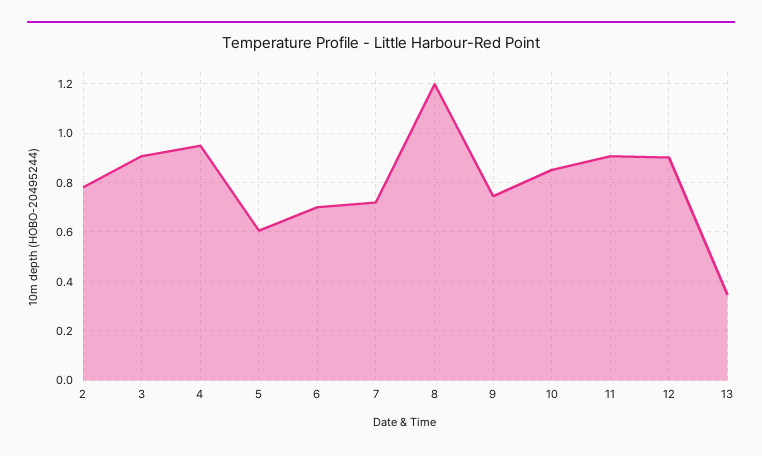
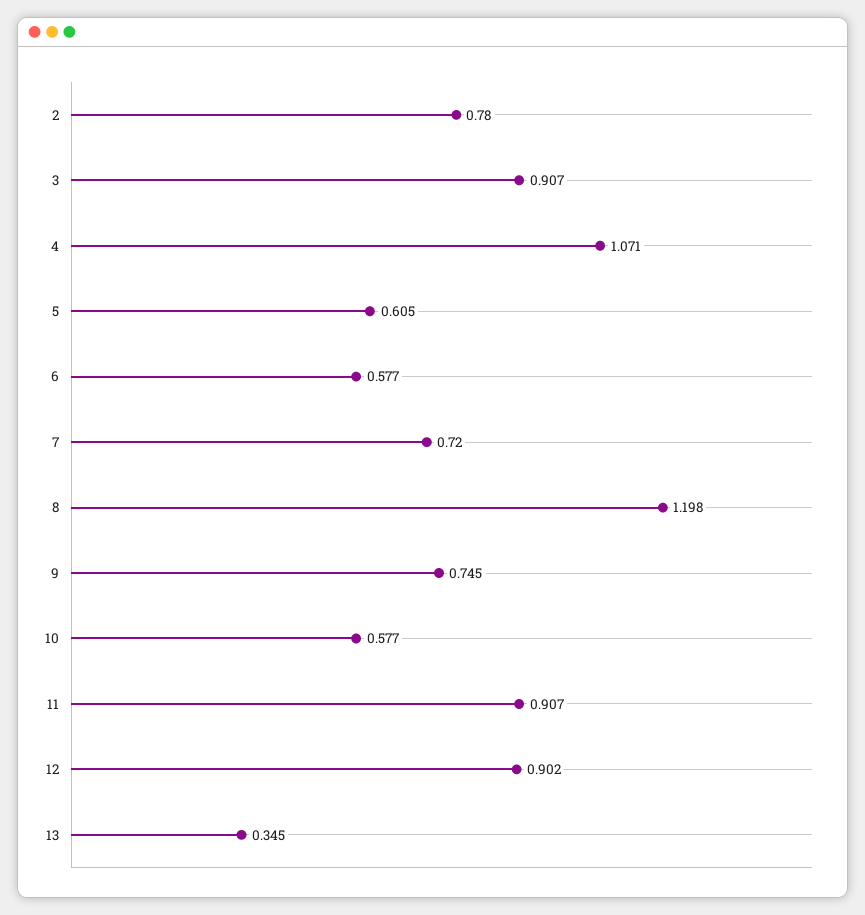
  {
    "2": 0.78,
    "3": 0.907,
-   "4": 0.95,
+   "4": 1.071,
    "5": 0.605,
-   "6": 0.7,
+   "6": 0.577,
    "7": 0.72,
    "8": 1.198,
    "9": 0.745,
-   "10": 0.85,
+   "10": 0.577,
    "11": 0.907,
    "12": 0.902,
    "13": 0.345
  }

